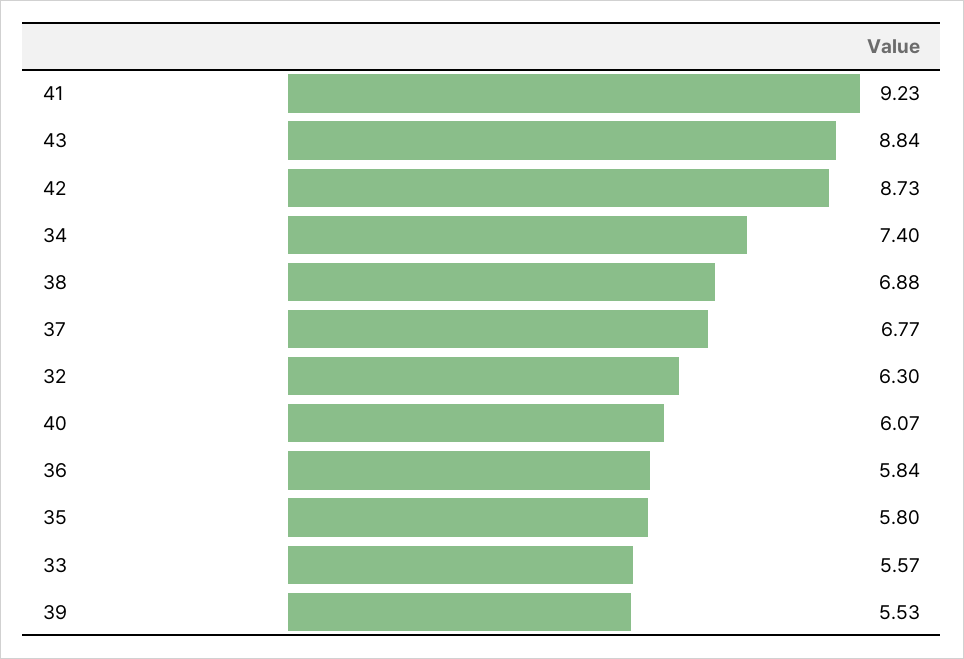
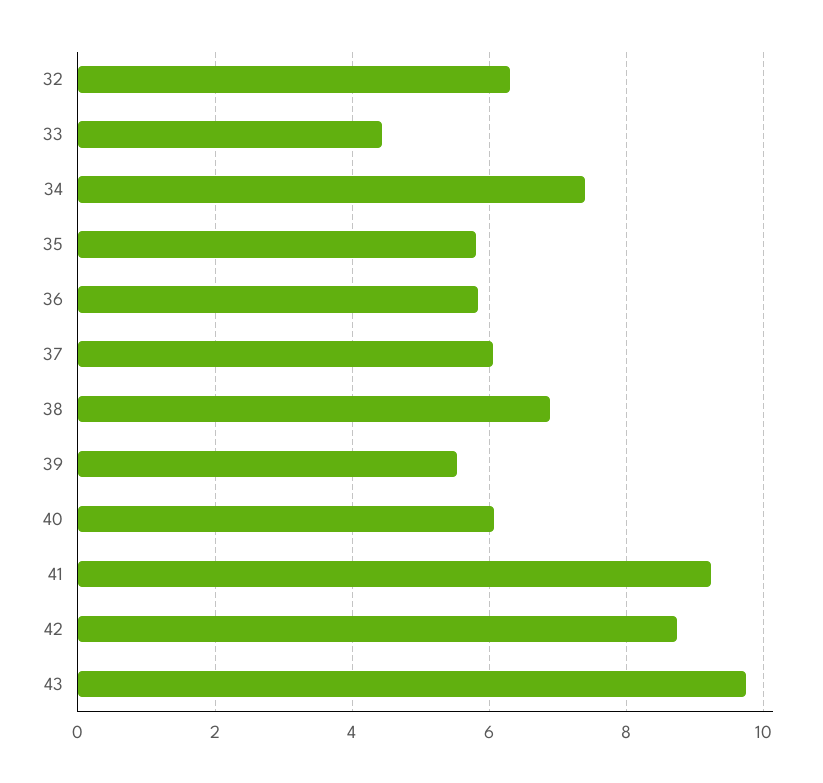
  {
    "41": 9.23,
-   "43": 8.84,
+   "43": 9.8,
    "42": 8.73,
    "34": 7.4,
    "38": 6.88,
-   "37": 6.77,
+   "37": 6,
    "32": 6.3,
    "40": 6.07,
    "36": 5.84,
    "35": 5.8,
-   "33": 5.57,
+   "33": 4.4,
    "39": 5.53
  }

